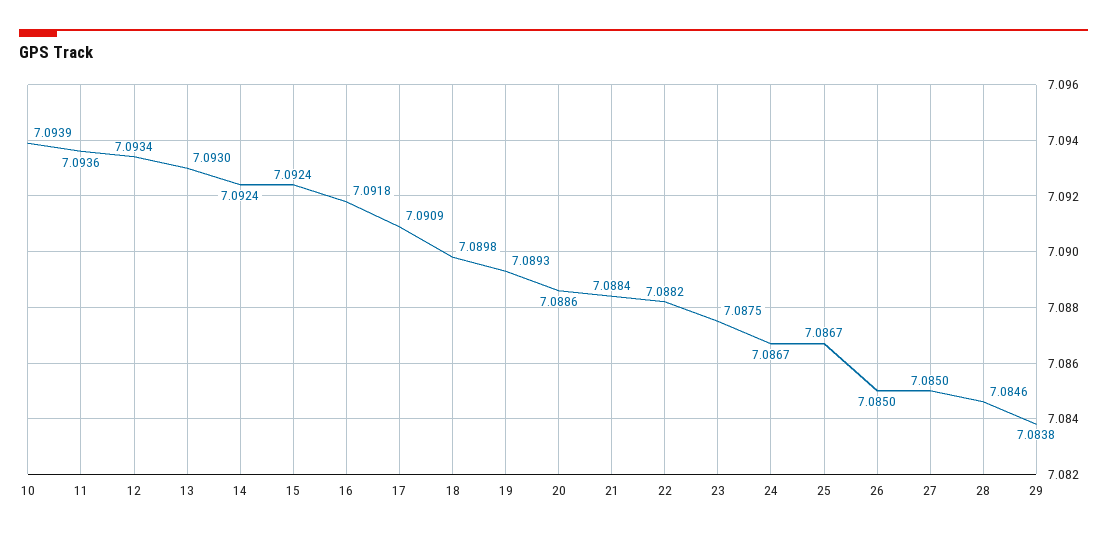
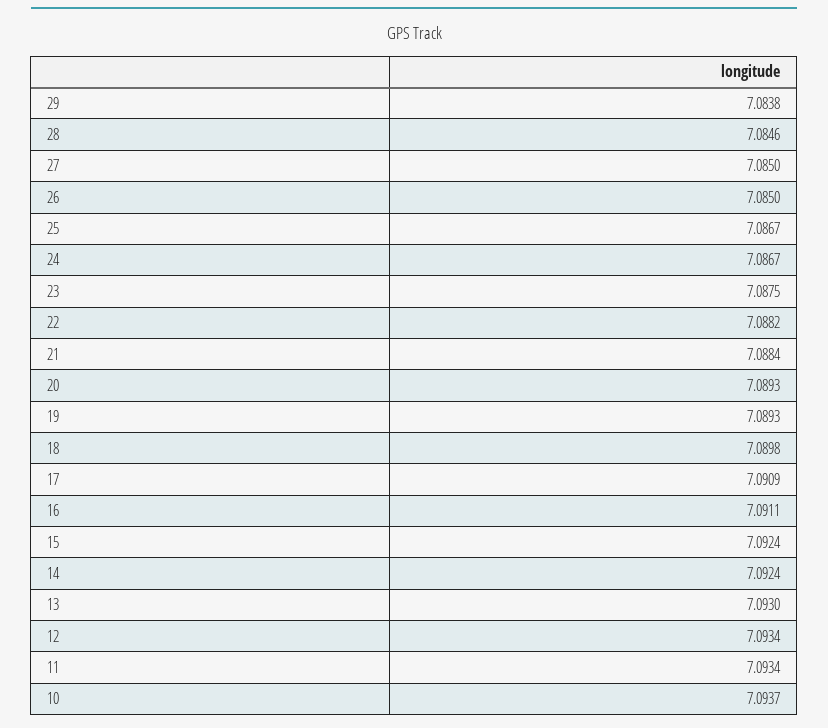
  {
-   "10": 7.0939,
+   "10": 7.0937,
-   "11": 7.0936,
+   "11": 7.0934,
    "12": 7.0934,
    "13": 7.093,
    "14": 7.0924,
    "15": 7.0924,
-   "16": 7.0918,
+   "16": 7.0911,
    "17": 7.0909,
    "18": 7.0898,
    "19": 7.0893,
-   "20": 7.0886,
+   "20": 7.0893,
    "21": 7.0884,
    "22": 7.0882,
    "23": 7.0875,
    "24": 7.0867,
    "25": 7.0867,
    "26": 7.085,
    "27": 7.085,
    "28": 7.0846,
    "29": 7.0838
  }

